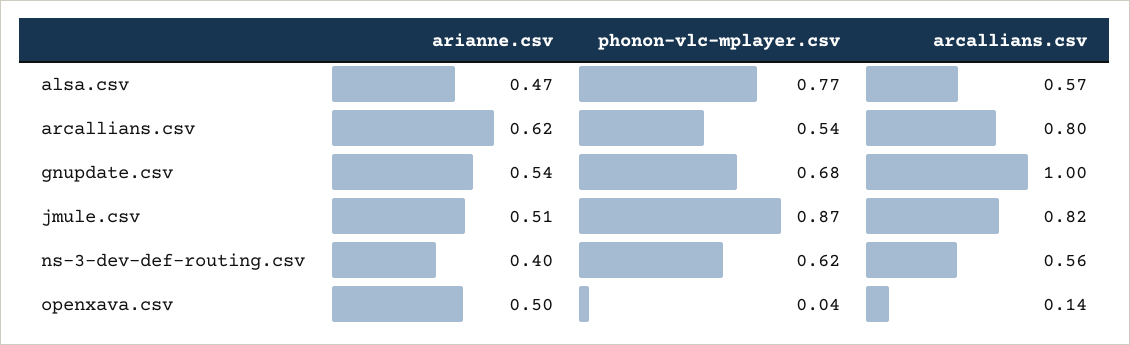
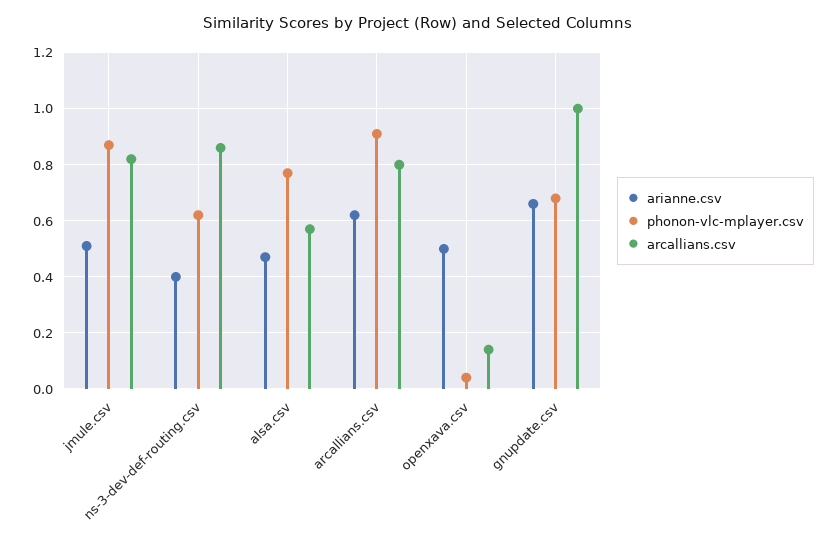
  {
    "arianne.csv": {
      "alsa.csv": 0.47,
      "arcallians.csv": 0.62,
-     "gnupdate.csv": 0.54,
+     "gnupdate.csv": 0.65,
      "jmule.csv": 0.51,
      "ns-3-dev-def-routing.csv": 0.4,
      "openxava.csv": 0.5
    },
    "phonon-vlc-mplayer.csv": {
      "alsa.csv": 0.77,
-     "arcallians.csv": 0.54,
+     "arcallians.csv": 0.9,
      "gnupdate.csv": 0.68,
      "jmule.csv": 0.87,
      "ns-3-dev-def-routing.csv": 0.62,
      "openxava.csv": 0.04
    },
    "arcallians.csv": {
      "alsa.csv": 0.57,
      "arcallians.csv": 0.8,
      "gnupdate.csv": 1,
      "jmule.csv": 0.82,
-     "ns-3-dev-def-routing.csv": 0.56,
+     "ns-3-dev-def-routing.csv": 0.85,
      "openxava.csv": 0.14
    }
  }

